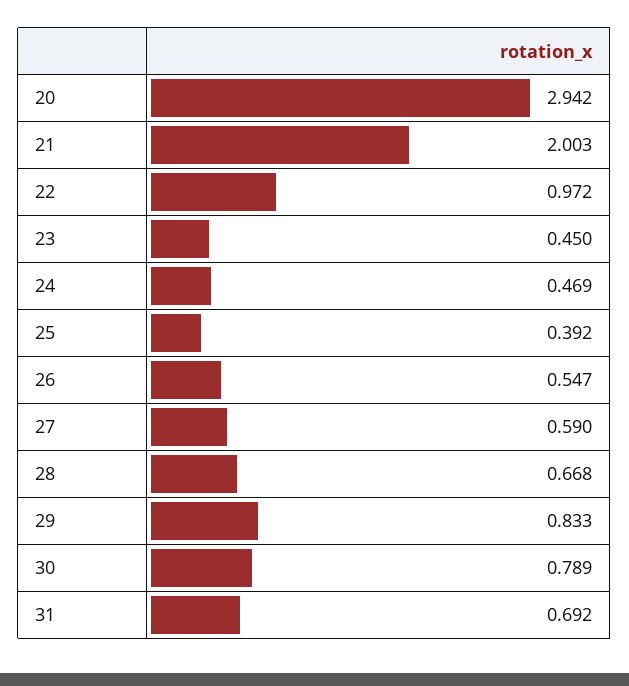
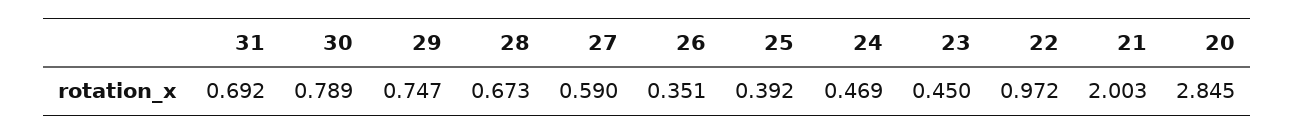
  {
-   "20": 2.942,
+   "20": 2.845,
    "21": 2.003,
    "22": 0.972,
    "23": 0.45,
    "24": 0.469,
    "25": 0.392,
-   "26": 0.547,
+   "26": 0.351,
    "27": 0.59,
-   "28": 0.668,
+   "28": 0.673,
-   "29": 0.833,
+   "29": 0.747,
    "30": 0.789,
    "31": 0.692
  }

